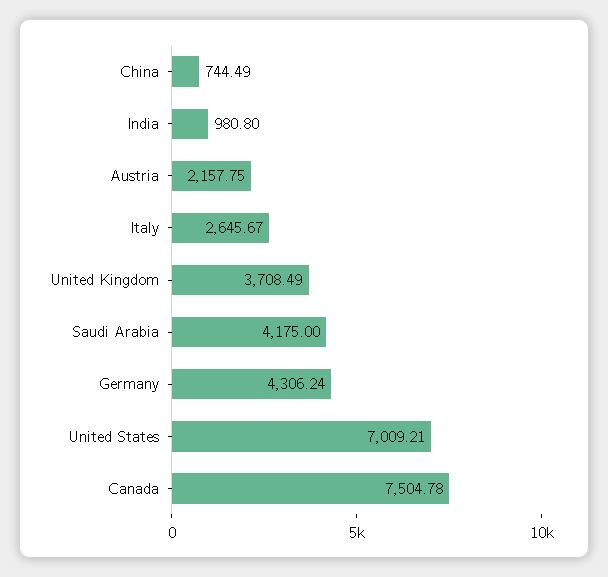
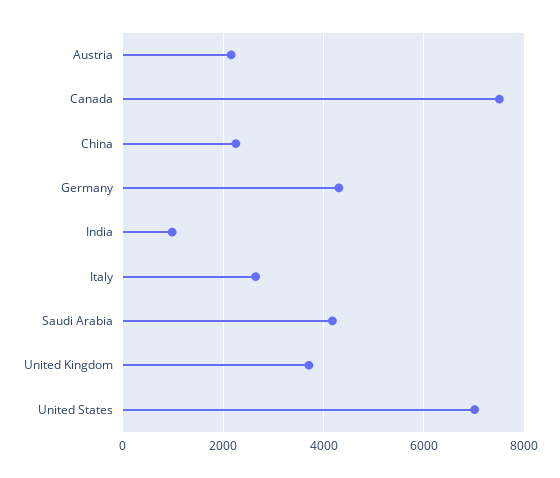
  {
-   "China": 744.49,
+   "China": 2200,
    "India": 980.8,
    "Austria": 2157.75,
    "Italy": 2645.67,
    "United Kingdom": 3708.49,
    "Saudi Arabia": 4175,
    "Germany": 4306.24,
    "United States": 7009.21,
    "Canada": 7504.78
  }

